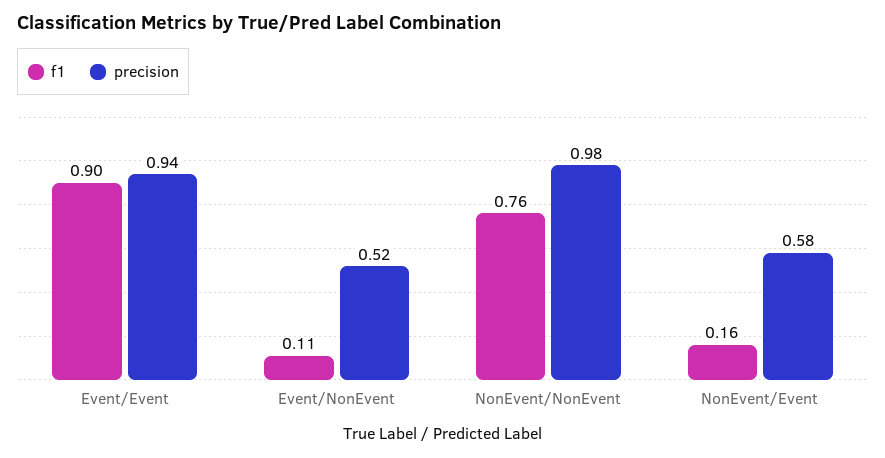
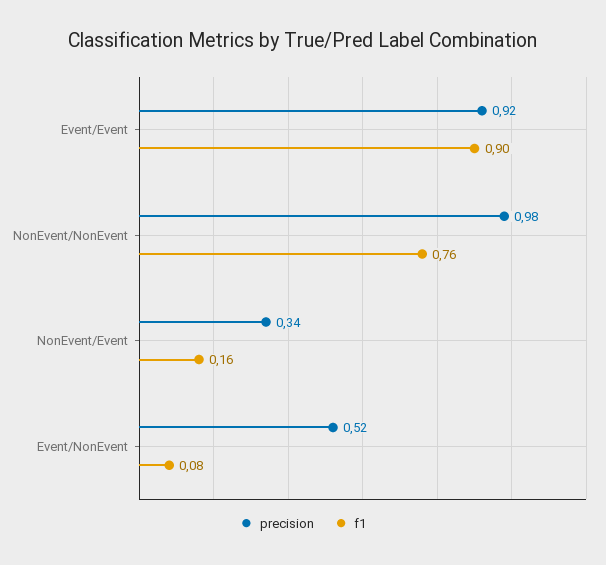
  {
    "f1": {
      "Event/Event": 0.9,
-     "Event/NonEvent": 0.11,
+     "Event/NonEvent": 0.08,
      "NonEvent/NonEvent": 0.76,
      "NonEvent/Event": 0.16
    },
    "precision": {
-     "Event/Event": 0.94,
+     "Event/Event": 0.92,
      "Event/NonEvent": 0.52,
      "NonEvent/NonEvent": 0.98,
-     "NonEvent/Event": 0.58
+     "NonEvent/Event": 0.34
    }
  }

